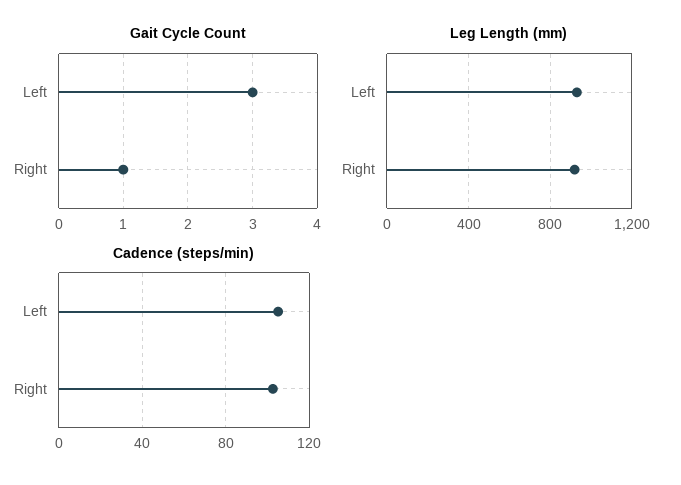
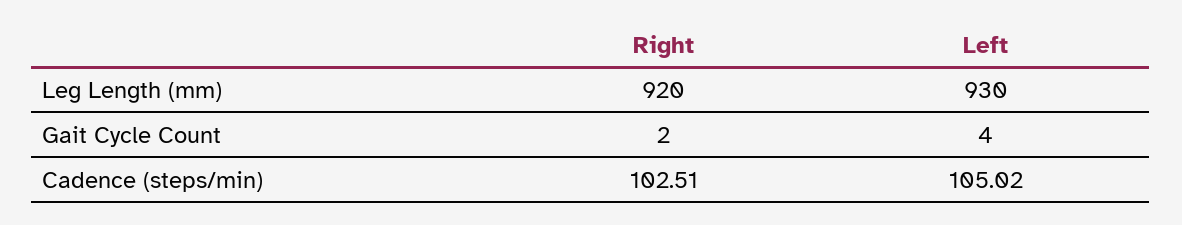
  {
    "Gait Cycle Count": {
-     "Left": 3,
+     "Left": 4,
-     "Right": 1
+     "Right": 2
    },
    "Leg Length (mm)": {
      "Left": 930,
      "Right": 920
    },
    "Cadence (steps/min)": {
      "Left": 105.02,
      "Right": 102.51
    }
  }

